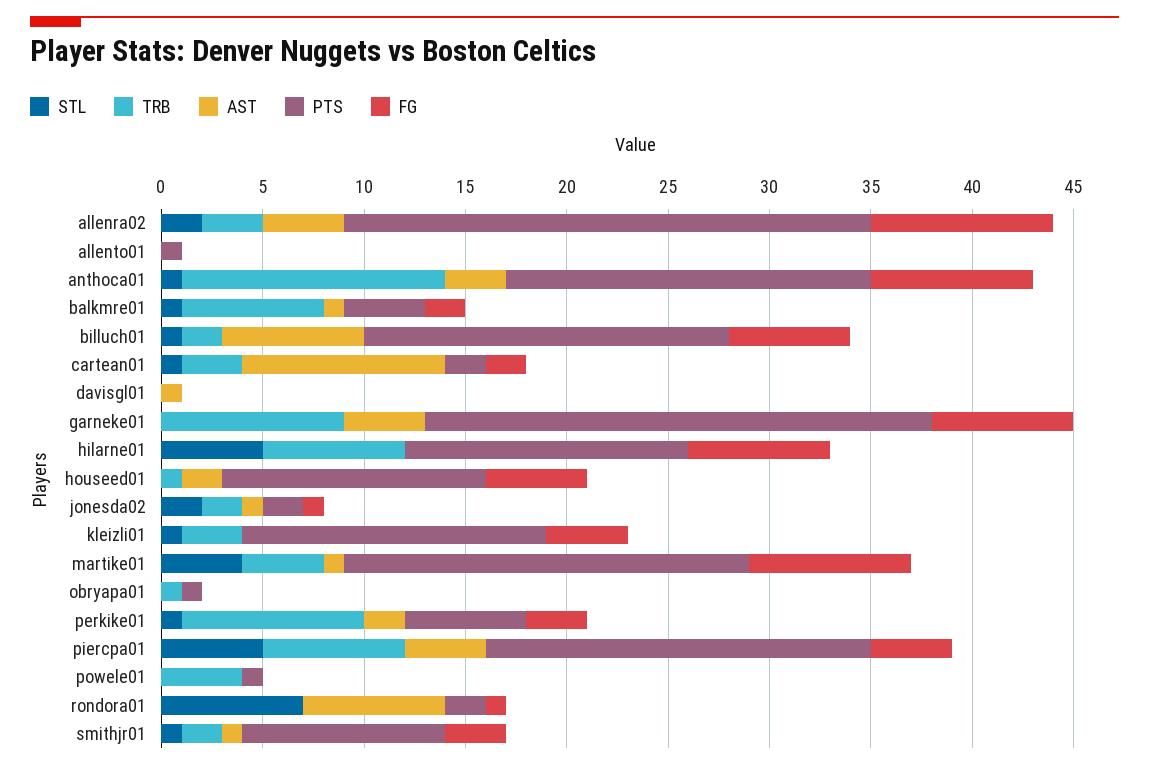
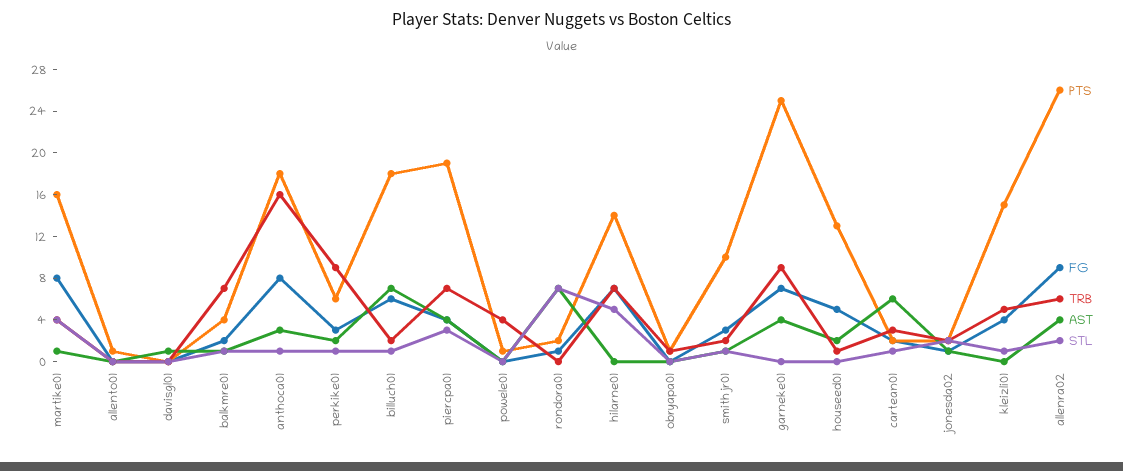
  {
    "STL": {
      "allenra02": 2,
      "allento01": 0,
      "anthoca01": 1,
      "balkmre01": 1,
      "billuch01": 1,
      "cartean01": 1,
      "davisgl01": 0,
      "garneke01": 0,
      "hilarne01": 5,
      "houseed01": 0,
      "jonesda02": 2,
      "kleizli01": 1,
      "martike01": 4,
      "obryapa01": 0,
      "perkike01": 1,
-     "piercpa01": 5,
+     "piercpa01": 3,
      "powele01": 0,
      "rondora01": 7,
      "smithjr01": 1
    },
    "TRB": {
-     "allenra02": 3,
+     "allenra02": 6,
      "allento01": 0,
-     "anthoca01": 13,
+     "anthoca01": 16,
      "balkmre01": 7,
      "billuch01": 2,
      "cartean01": 3,
      "davisgl01": 0,
      "garneke01": 9,
      "hilarne01": 7,
      "houseed01": 1,
      "jonesda02": 2,
-     "kleizli01": 3,
+     "kleizli01": 5,
      "martike01": 4,
      "obryapa01": 1,
      "perkike01": 9,
      "piercpa01": 7,
      "powele01": 4,
      "rondora01": 0,
      "smithjr01": 2
    },
    "AST": {
      "allenra02": 4,
      "allento01": 0,
      "anthoca01": 3,
      "balkmre01": 1,
      "billuch01": 7,
-     "cartean01": 10,
+     "cartean01": 6,
      "davisgl01": 1,
      "garneke01": 4,
      "hilarne01": 0,
      "houseed01": 2,
      "jonesda02": 1,
      "kleizli01": 0,
      "martike01": 1,
      "obryapa01": 0,
      "perkike01": 2,
      "piercpa01": 4,
      "powele01": 0,
      "rondora01": 7,
      "smithjr01": 1
    },
    "PTS": {
      "allenra02": 26,
      "allento01": 1,
      "anthoca01": 18,
      "balkmre01": 4,
      "billuch01": 18,
      "cartean01": 2,
      "davisgl01": 0,
      "garneke01": 25,
      "hilarne01": 14,
      "houseed01": 13,
      "jonesda02": 2,
      "kleizli01": 15,
-     "martike01": 20,
+     "martike01": 16,
      "obryapa01": 1,
      "perkike01": 6,
      "piercpa01": 19,
      "powele01": 1,
      "rondora01": 2,
      "smithjr01": 10
    },
    "FG": {
      "allenra02": 9,
      "allento01": 0,
      "anthoca01": 8,
      "balkmre01": 2,
      "billuch01": 6,
      "cartean01": 2,
      "davisgl01": 0,
      "garneke01": 7,
      "hilarne01": 7,
      "houseed01": 5,
      "jonesda02": 1,
      "kleizli01": 4,
      "martike01": 8,
      "obryapa01": 0,
      "perkike01": 3,
      "piercpa01": 4,
      "powele01": 0,
      "rondora01": 1,
      "smithjr01": 3
    }
  }

